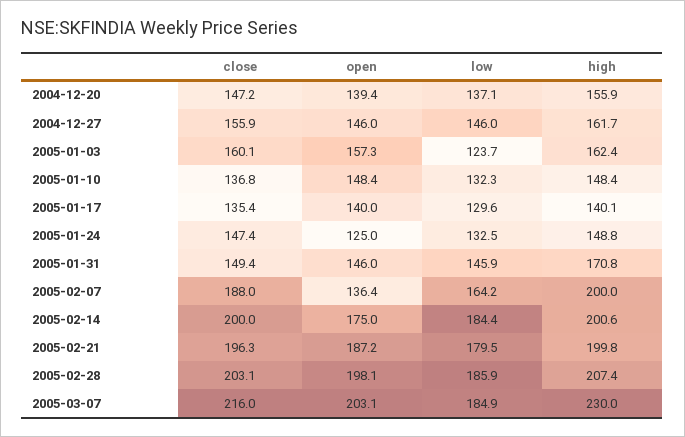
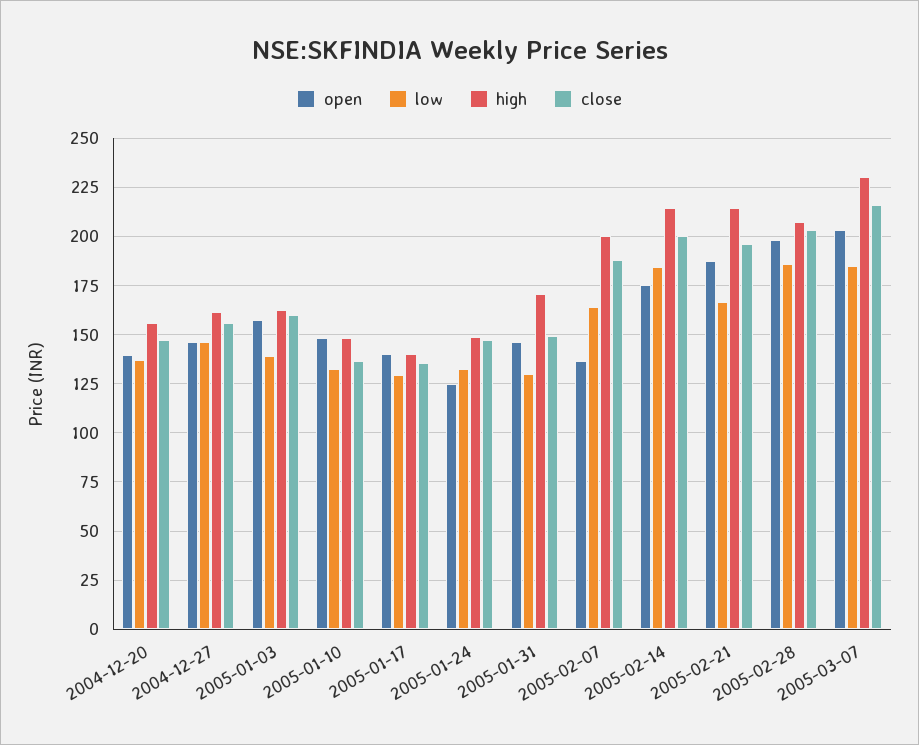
  {
    "close": {
      "2004-12-20": 147.2,
      "2004-12-27": 155.9,
      "2005-01-03": 160.1,
      "2005-01-10": 136.8,
      "2005-01-17": 135.4,
      "2005-01-24": 147.4,
      "2005-01-31": 149.4,
      "2005-02-07": 188,
      "2005-02-14": 200,
      "2005-02-21": 196.3,
      "2005-02-28": 203.1,
      "2005-03-07": 216
    },
    "open": {
      "2004-12-20": 139.4,
      "2004-12-27": 146,
      "2005-01-03": 157.3,
      "2005-01-10": 148.4,
      "2005-01-17": 140,
      "2005-01-24": 125,
      "2005-01-31": 146,
      "2005-02-07": 136.4,
      "2005-02-14": 175,
      "2005-02-21": 187.2,
      "2005-02-28": 198.1,
      "2005-03-07": 203.1
    },
    "low": {
      "2004-12-20": 137.1,
      "2004-12-27": 146,
-     "2005-01-03": 123.7,
+     "2005-01-03": 140,
      "2005-01-10": 132.3,
      "2005-01-17": 129.6,
      "2005-01-24": 132.5,
-     "2005-01-31": 145.9,
+     "2005-01-31": 130,
      "2005-02-07": 164.2,
      "2005-02-14": 184.4,
-     "2005-02-21": 179.5,
+     "2005-02-21": 165,
      "2005-02-28": 185.9,
      "2005-03-07": 184.9
    },
    "high": {
      "2004-12-20": 155.9,
      "2004-12-27": 161.7,
      "2005-01-03": 162.4,
      "2005-01-10": 148.4,
      "2005-01-17": 140.1,
      "2005-01-24": 148.8,
      "2005-01-31": 170.8,
      "2005-02-07": 200,
-     "2005-02-14": 200.6,
+     "2005-02-14": 215,
-     "2005-02-21": 199.8,
+     "2005-02-21": 215,
      "2005-02-28": 207.4,
      "2005-03-07": 230
    }
  }

